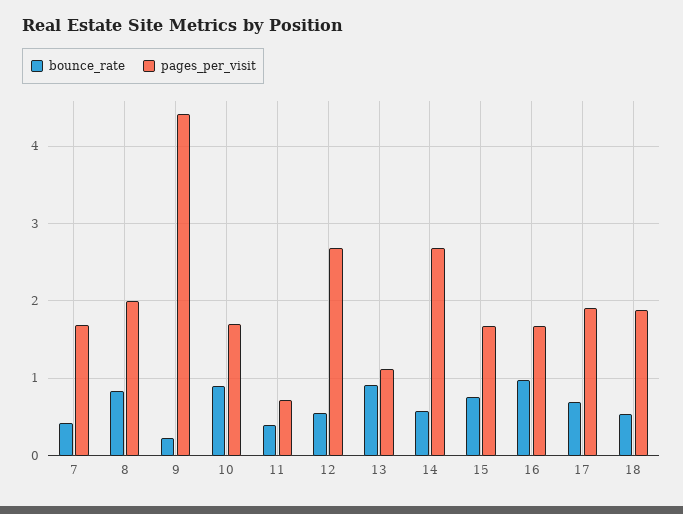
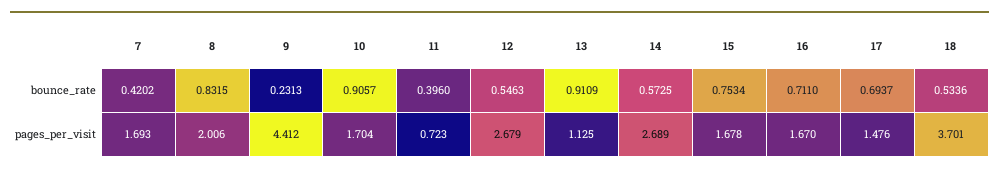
  {
    "bounce_rate": {
      "7": 0.4202,
      "8": 0.8315,
      "9": 0.2313,
      "10": 0.9057,
      "11": 0.396,
      "12": 0.5463,
      "13": 0.9109,
      "14": 0.5725,
      "15": 0.7534,
-     "16": 1,
+     "16": 0.711,
      "17": 0.6937,
      "18": 0.5336
    },
    "pages_per_visit": {
      "7": 1.693,
      "8": 2.006,
      "9": 4.412,
      "10": 1.704,
      "11": 0.723,
      "12": 2.679,
      "13": 1.125,
      "14": 2.689,
      "15": 1.678,
      "16": 1.67,
-     "17": 1.9,
+     "17": 1.476,
-     "18": 1.9
+     "18": 3.701
    }
  }

